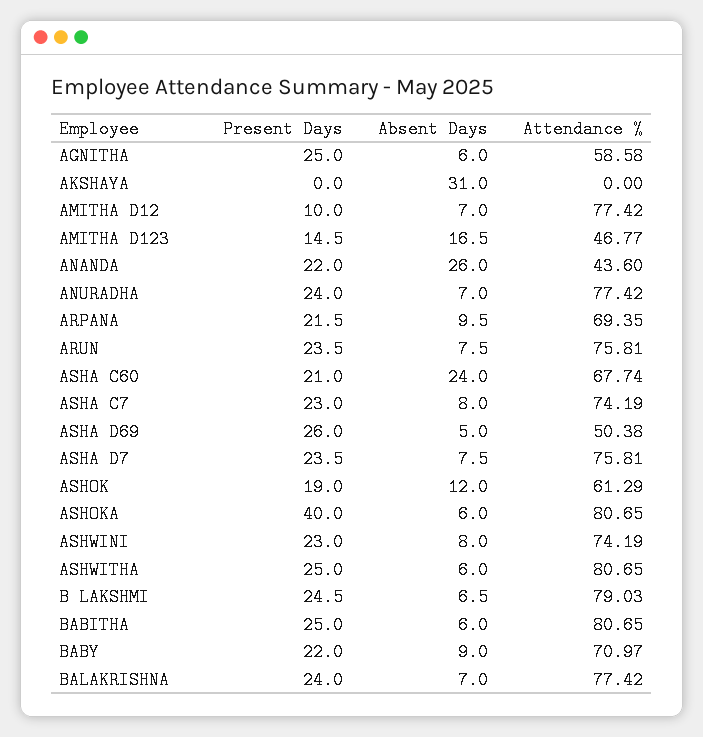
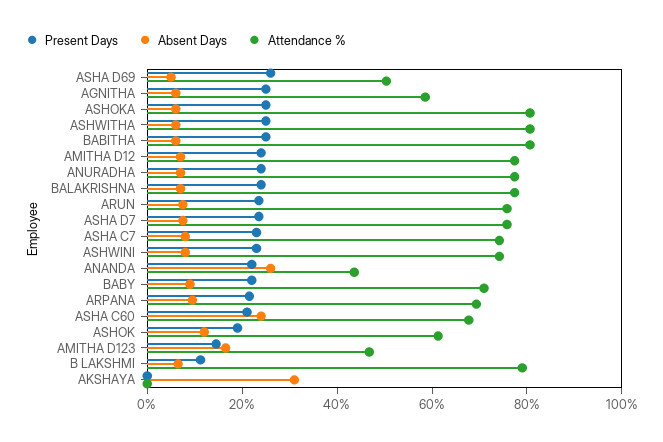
  {
    "Present Days": {
      "AGNITHA": 25,
      "AKSHAYA": 0,
-     "AMITHA D12": 10,
+     "AMITHA D12": 25,
      "AMITHA D123": 14.5,
      "ANANDA": 22,
      "ANURADHA": 24,
      "ARPANA": 21.5,
      "ARUN": 23.5,
      "ASHA C60": 21,
      "ASHA C7": 23,
      "ASHA D69": 26,
      "ASHA D7": 23.5,
      "ASHOK": 19,
-     "ASHOKA": 40,
+     "ASHOKA": 25,
      "ASHWINI": 23,
      "ASHWITHA": 25,
-     "B LAKSHMI": 24.5,
+     "B LAKSHMI": 10,
      "BABITHA": 25,
      "BABY": 22,
      "BALAKRISHNA": 24
    },
    "Absent Days": {
      "AGNITHA": 6,
      "AKSHAYA": 31,
      "AMITHA D12": 7,
      "AMITHA D123": 16.5,
      "ANANDA": 26,
      "ANURADHA": 7,
      "ARPANA": 9.5,
      "ARUN": 7.5,
      "ASHA C60": 24,
      "ASHA C7": 8,
      "ASHA D69": 5,
      "ASHA D7": 7.5,
      "ASHOK": 12,
      "ASHOKA": 6,
      "ASHWINI": 8,
      "ASHWITHA": 6,
      "B LAKSHMI": 6.5,
      "BABITHA": 6,
      "BABY": 9,
      "BALAKRISHNA": 7
    },
    "Attendance %": {
      "AGNITHA": 58.58,
      "AKSHAYA": 0,
      "AMITHA D12": 77.42,
      "AMITHA D123": 46.77,
      "ANANDA": 43.6,
      "ANURADHA": 77.42,
      "ARPANA": 69.35,
      "ARUN": 75.81,
      "ASHA C60": 67.74,
      "ASHA C7": 74.19,
      "ASHA D69": 50.38,
      "ASHA D7": 75.81,
      "ASHOK": 61.29,
      "ASHOKA": 80.65,
      "ASHWINI": 74.19,
      "ASHWITHA": 80.65,
      "B LAKSHMI": 79.03,
      "BABITHA": 80.65,
      "BABY": 70.97,
      "BALAKRISHNA": 77.42
    }
  }

